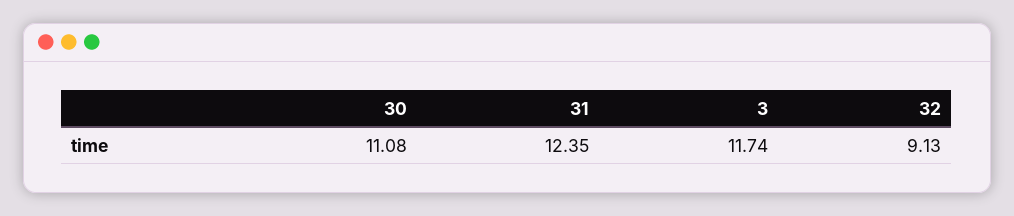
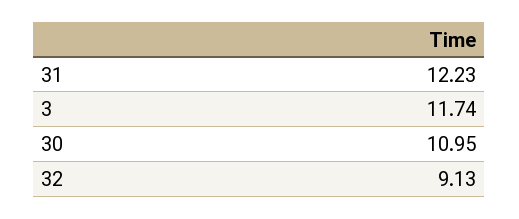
  {
-   "30": 11.08,
+   "30": 10.95,
-   "31": 12.35,
+   "31": 12.23,
    "3": 11.74,
    "32": 9.13
  }

